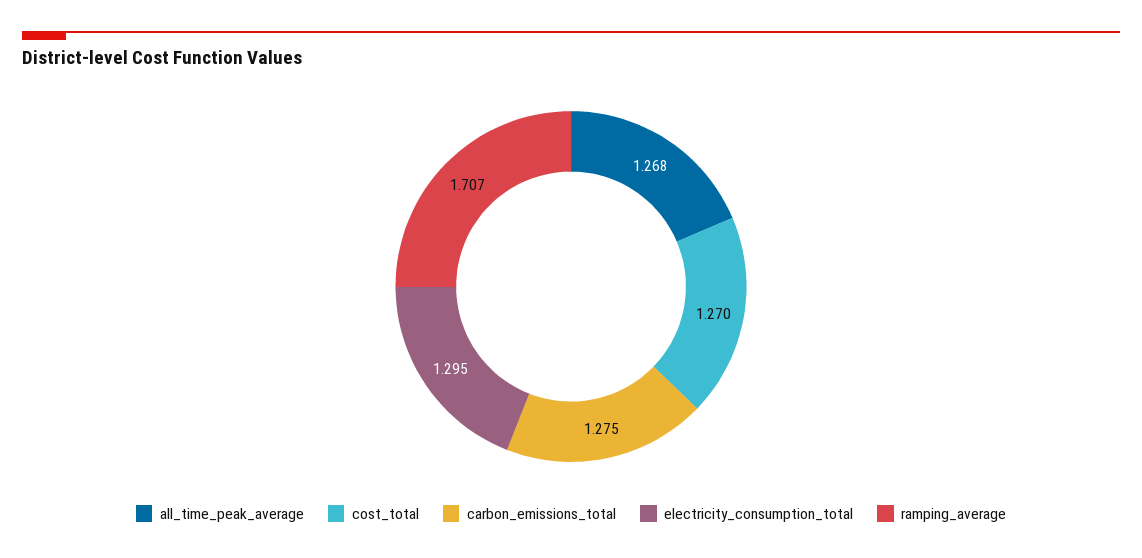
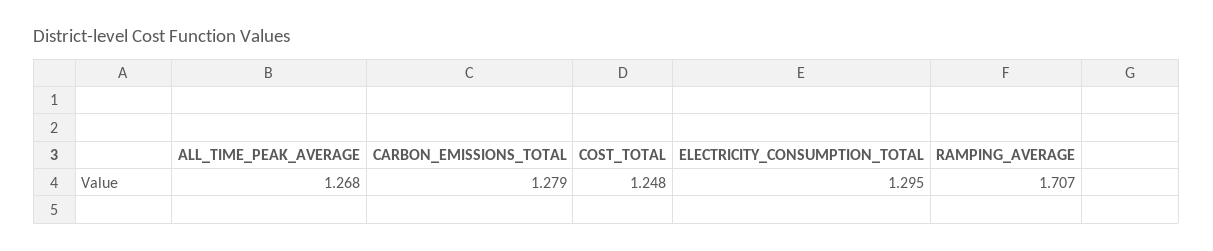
  {
    "all_time_peak_average": 1.268,
-   "cost_total": 1.27,
+   "cost_total": 1.248,
-   "carbon_emissions_total": 1.275,
+   "carbon_emissions_total": 1.279,
    "electricity_consumption_total": 1.295,
    "ramping_average": 1.707
  }

